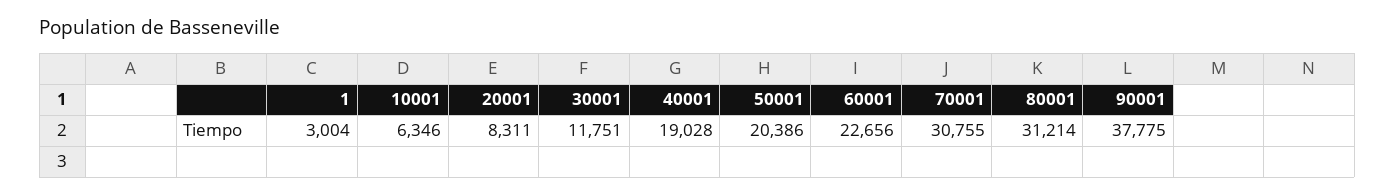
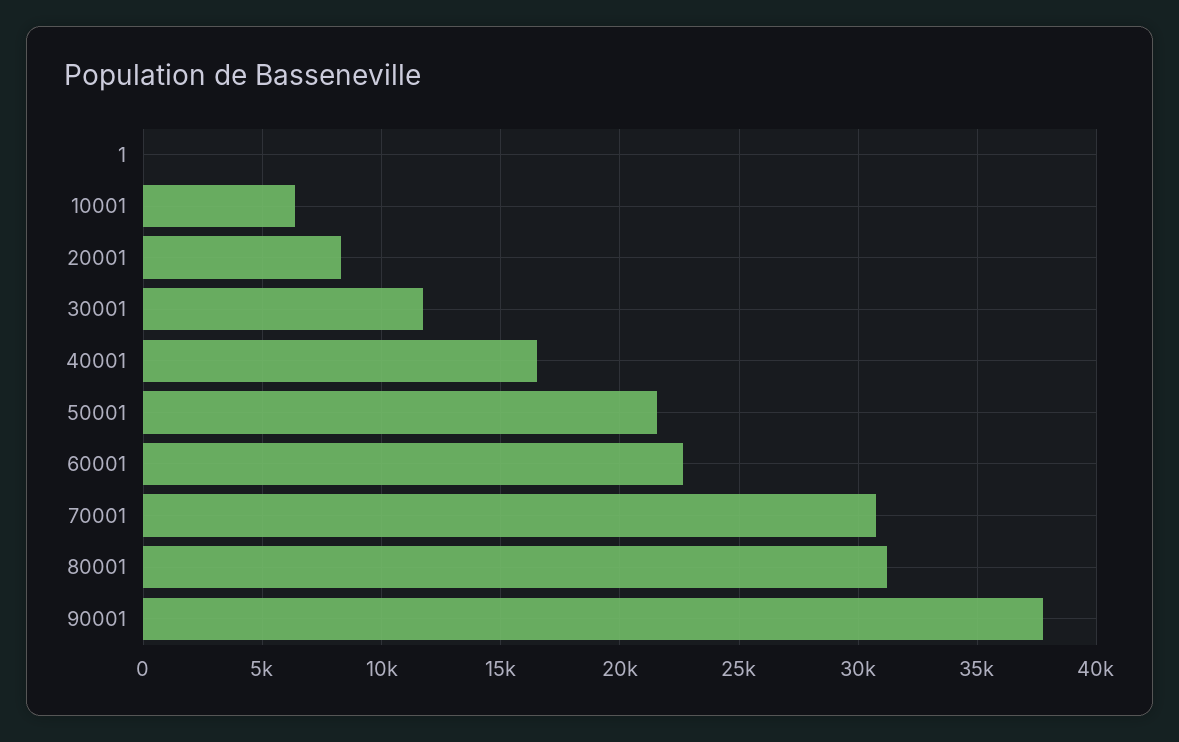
  {
-   "1": 3004,
+   "1": 0,
    "10001": 6346,
    "20001": 8311,
    "30001": 11751,
-   "40001": 19028,
+   "40001": 16500,
-   "50001": 20386,
+   "50001": 21500,
    "60001": 22656,
    "70001": 30755,
    "80001": 31214,
    "90001": 37775
  }

